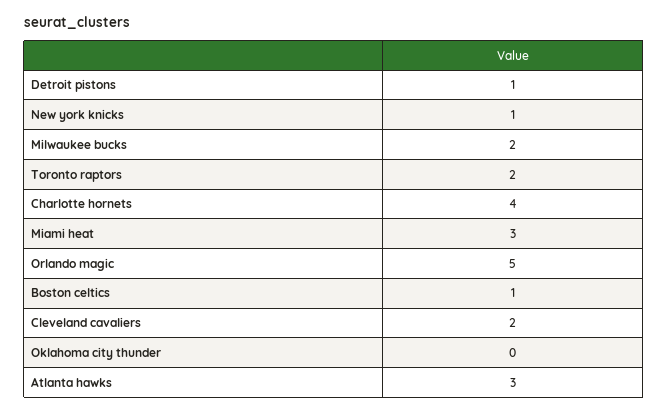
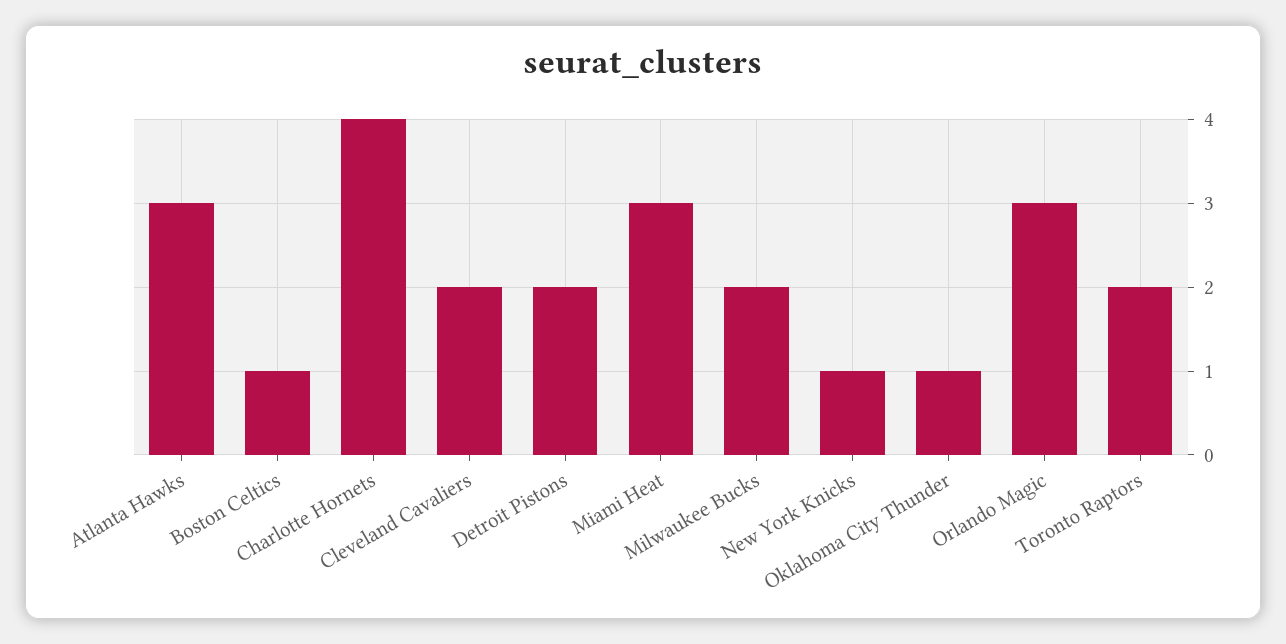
  {
-   "Detroit pistons": 1,
+   "Detroit pistons": 2,
    "New york knicks": 1,
    "Milwaukee bucks": 2,
    "Toronto raptors": 2,
    "Charlotte hornets": 4,
    "Miami heat": 3,
-   "Orlando magic": 5,
+   "Orlando magic": 3,
    "Boston celtics": 1,
    "Cleveland cavaliers": 2,
-   "Oklahoma city thunder": 0,
+   "Oklahoma city thunder": 1,
    "Atlanta hawks": 3
  }

